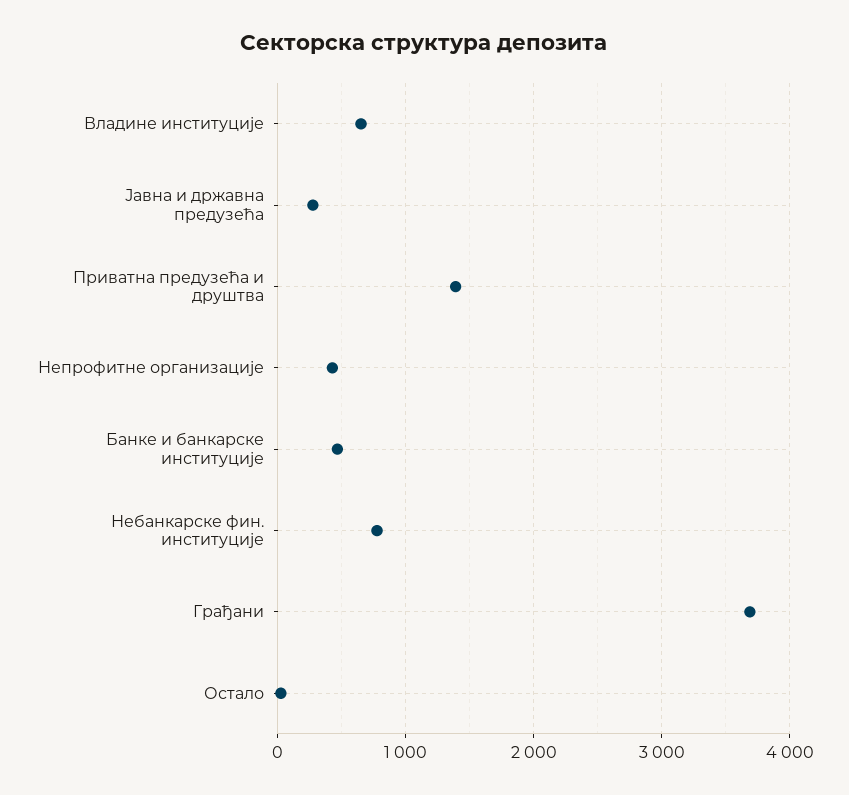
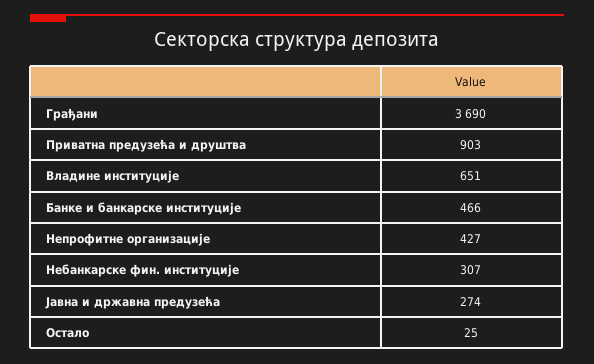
  {
    "Владине институције": 651,
    "Јавна и државна предузећа": 274,
-   "Приватна предузећа и друштва": 1400,
+   "Приватна предузећа и друштва": 903,
    "Непрофитне организације": 427,
    "Банке и банкарске институције": 466,
-   "Небанкарске фин. институције": 800,
+   "Небанкарске фин. институције": 307,
    "Грађани": 3690,
    "Остало": 25
  }

